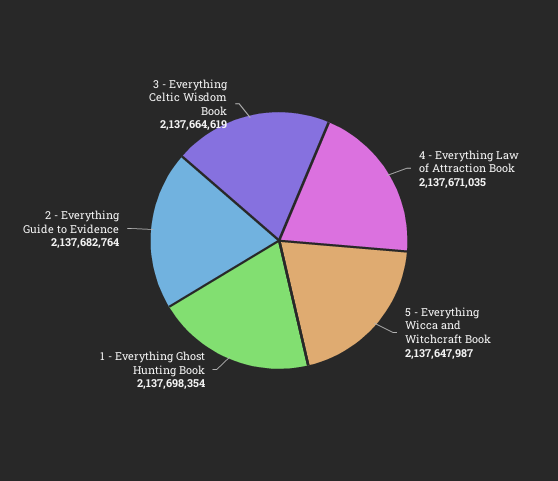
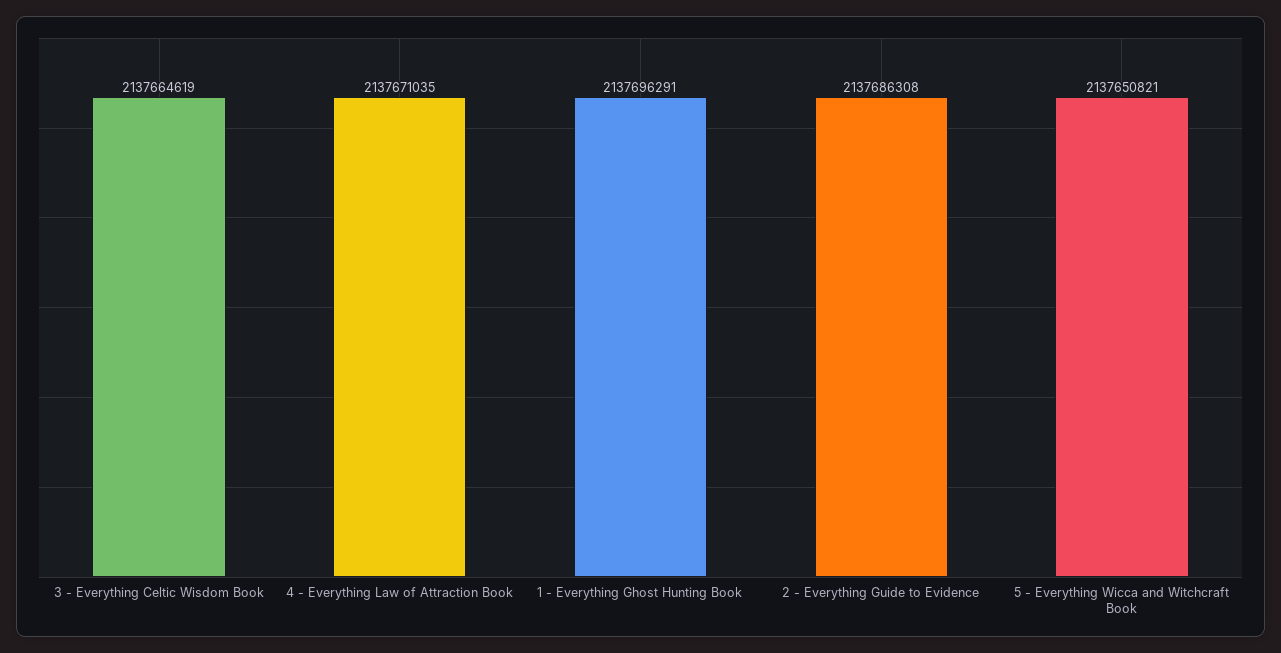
  {
    "4 - Everything Law of Attraction Book": 2137671035,
-   "5 - Everything Wicca and Witchcraft Book": 2137647987,
+   "5 - Everything Wicca and Witchcraft Book": 2137650821,
-   "1 - Everything Ghost Hunting Book": 2137698354,
+   "1 - Everything Ghost Hunting Book": 2137696291,
-   "2 - Everything Guide to Evidence": 2137682764,
+   "2 - Everything Guide to Evidence": 2137686308,
    "3 - Everything Celtic Wisdom Book": 2137664619
  }

